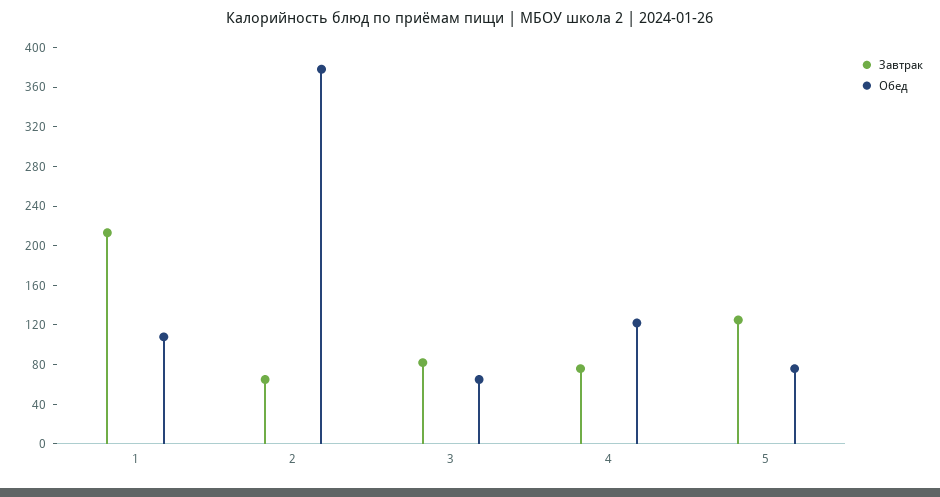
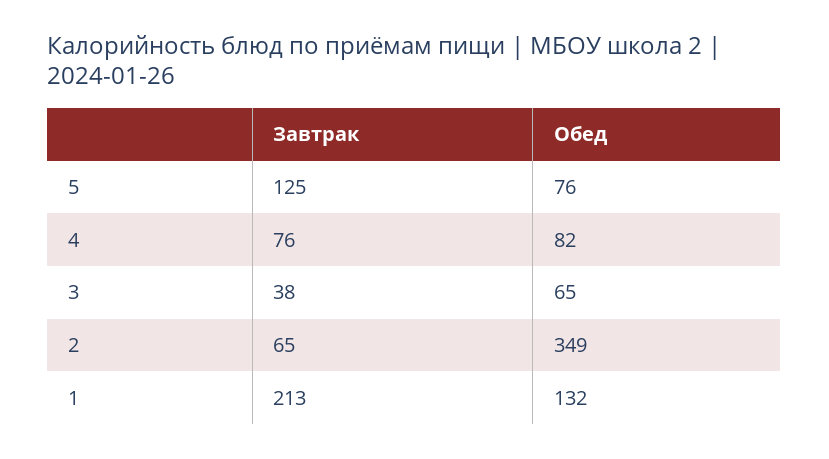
  {
    "Завтрак": {
      "1": 213,
      "2": 65,
-     "3": 80,
+     "3": 38,
      "4": 76,
      "5": 125
    },
    "Обед": {
-     "1": 110,
+     "1": 132,
-     "2": 380,
+     "2": 349,
      "3": 65,
-     "4": 120,
+     "4": 82,
      "5": 76
    }
  }

